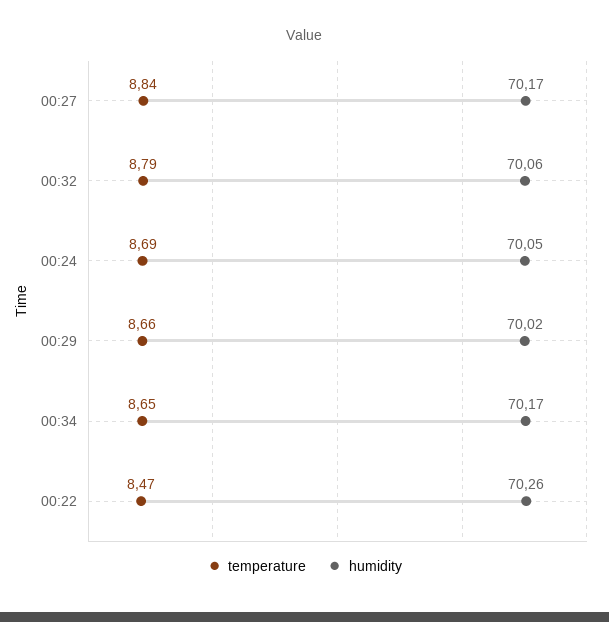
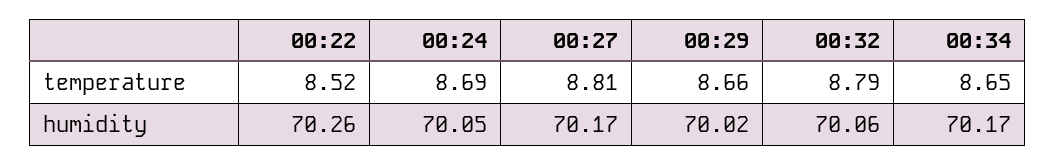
  {
    "temperature": {
-     "00:27": 8.84,
+     "00:27": 8.81,
      "00:32": 8.79,
      "00:24": 8.69,
      "00:29": 8.66,
      "00:34": 8.65,
-     "00:22": 8.47
+     "00:22": 8.52
    },
    "humidity": {
      "00:27": 70.17,
      "00:32": 70.06,
      "00:24": 70.05,
      "00:29": 70.02,
      "00:34": 70.17,
      "00:22": 70.26
    }
  }

